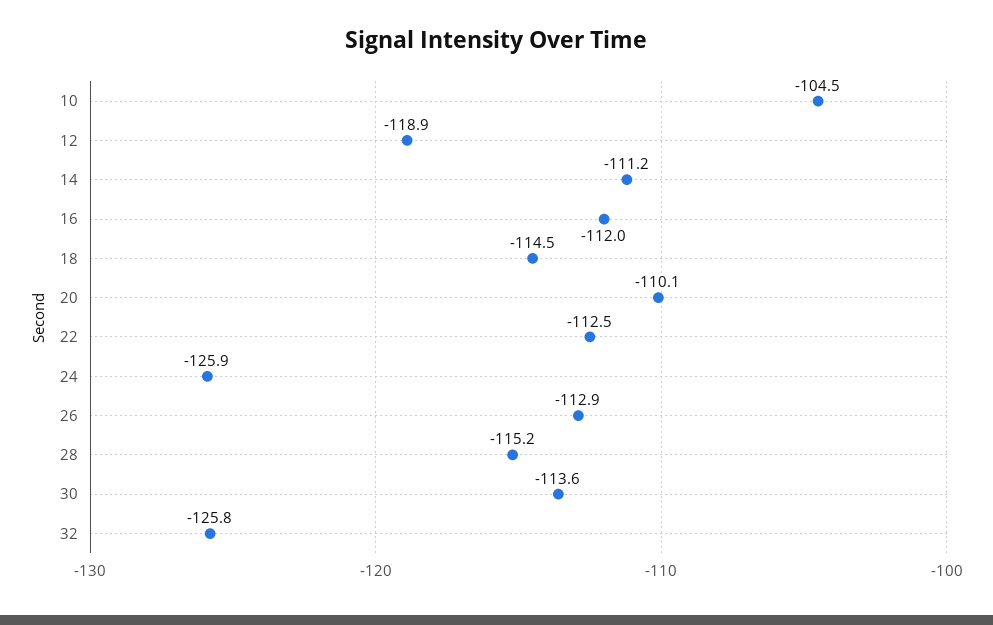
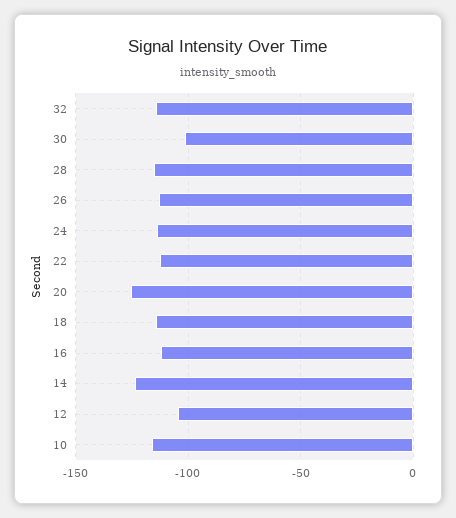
  {
-   "10": -104.5,
+   "10": -115,
-   "12": -118.9,
+   "12": -105,
-   "14": -111.2,
+   "14": -125,
    "16": -112,
    "18": -114.5,
-   "20": -110.1,
+   "20": -125,
    "22": -112.5,
-   "24": -125.9,
+   "24": -115,
    "26": -112.9,
    "28": -115.2,
-   "30": -113.6,
+   "30": -100,
-   "32": -125.8
+   "32": -115
  }

